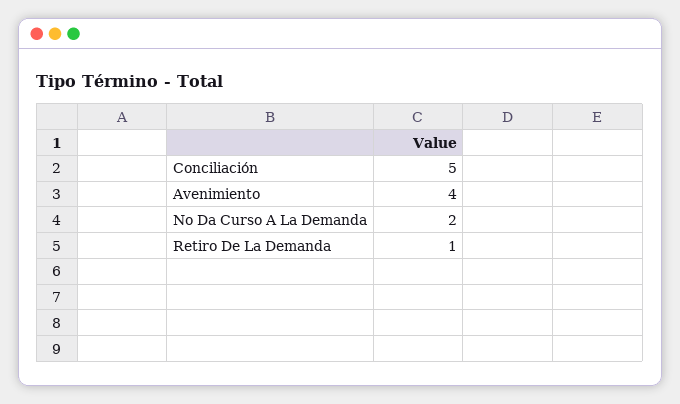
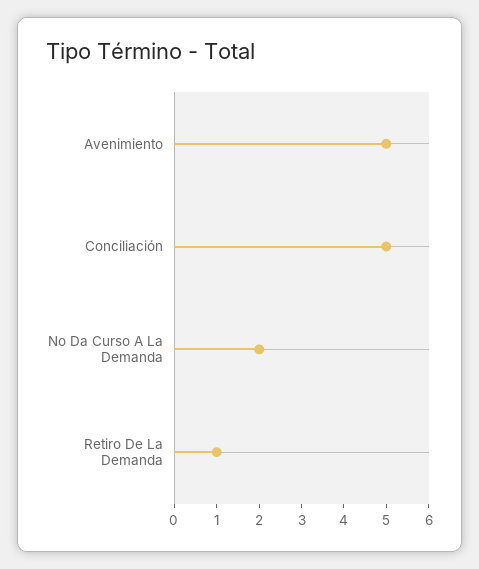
  {
    "Conciliación": 5,
-   "Avenimiento": 4,
+   "Avenimiento": 5,
    "No Da Curso A La Demanda": 2,
    "Retiro De La Demanda": 1
  }

